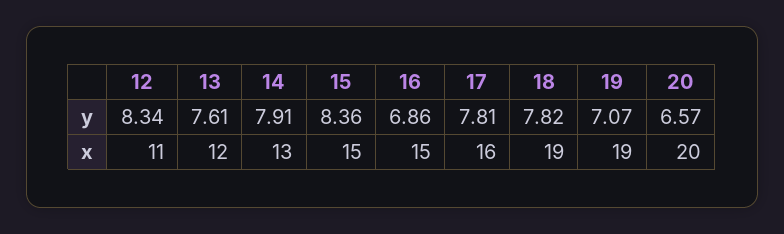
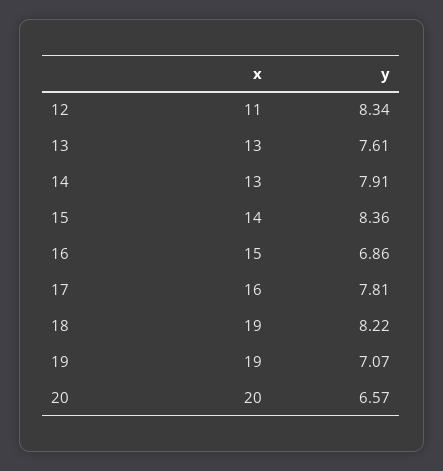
  {
    "12": {
      "y": 8.34,
      "x": 11
    },
    "13": {
      "y": 7.61,
-     "x": 12
+     "x": 13
    },
    "14": {
      "y": 7.91,
      "x": 13
    },
    "15": {
      "y": 8.36,
-     "x": 15
+     "x": 14
    },
    "16": {
      "y": 6.86,
      "x": 15
    },
    "17": {
      "y": 7.81,
      "x": 16
    },
    "18": {
-     "y": 7.82,
+     "y": 8.22,
      "x": 19
    },
    "19": {
      "y": 7.07,
      "x": 19
    },
    "20": {
      "y": 6.57,
      "x": 20
    }
  }

